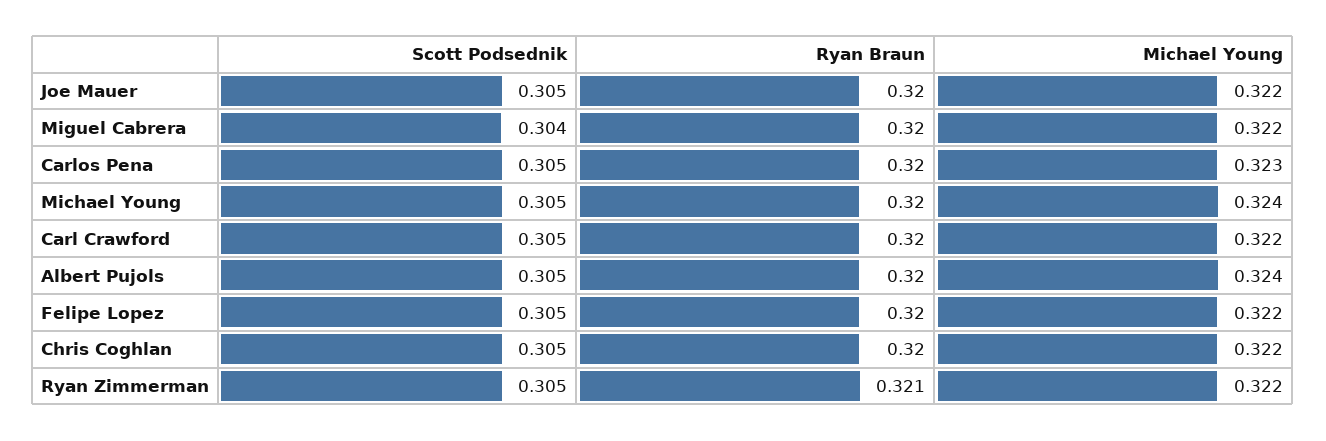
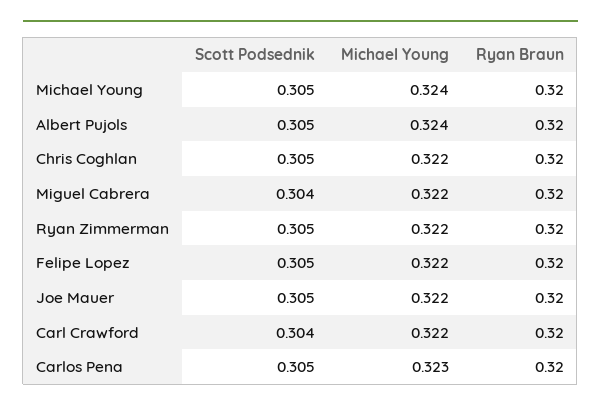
  {
    "Scott Podsednik": {
      "Joe Mauer": 0.305,
      "Miguel Cabrera": 0.304,
      "Carlos Pena": 0.305,
      "Michael Young": 0.305,
-     "Carl Crawford": 0.305,
+     "Carl Crawford": 0.304,
      "Albert Pujols": 0.305,
      "Felipe Lopez": 0.305,
      "Chris Coghlan": 0.305,
      "Ryan Zimmerman": 0.305
    },
    "Ryan Braun": {
      "Joe Mauer": 0.32,
      "Miguel Cabrera": 0.32,
      "Carlos Pena": 0.32,
      "Michael Young": 0.32,
      "Carl Crawford": 0.32,
      "Albert Pujols": 0.32,
      "Felipe Lopez": 0.32,
      "Chris Coghlan": 0.32,
-     "Ryan Zimmerman": 0.321
+     "Ryan Zimmerman": 0.32
    },
    "Michael Young": {
      "Joe Mauer": 0.322,
      "Miguel Cabrera": 0.322,
      "Carlos Pena": 0.323,
      "Michael Young": 0.324,
      "Carl Crawford": 0.322,
      "Albert Pujols": 0.324,
      "Felipe Lopez": 0.322,
      "Chris Coghlan": 0.322,
      "Ryan Zimmerman": 0.322
    }
  }

